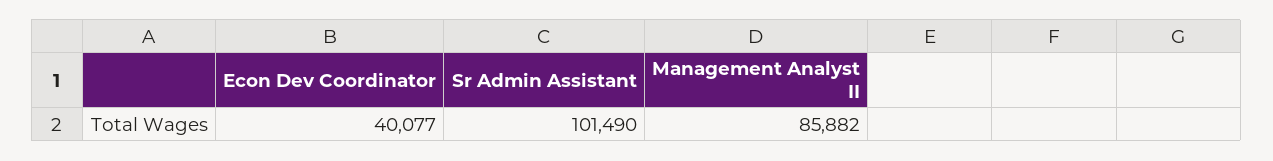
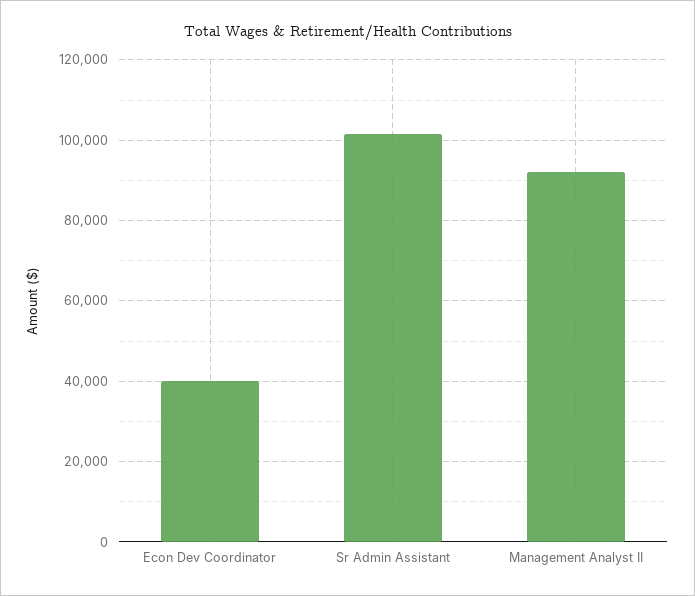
  {
    "Econ Dev Coordinator": 40077,
    "Sr Admin Assistant": 101490,
-   "Management Analyst II": 85882
+   "Management Analyst II": 92000
  }

